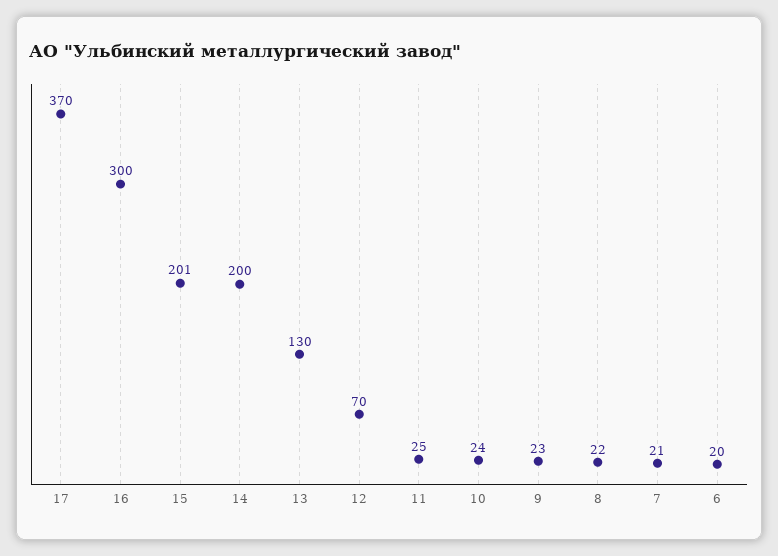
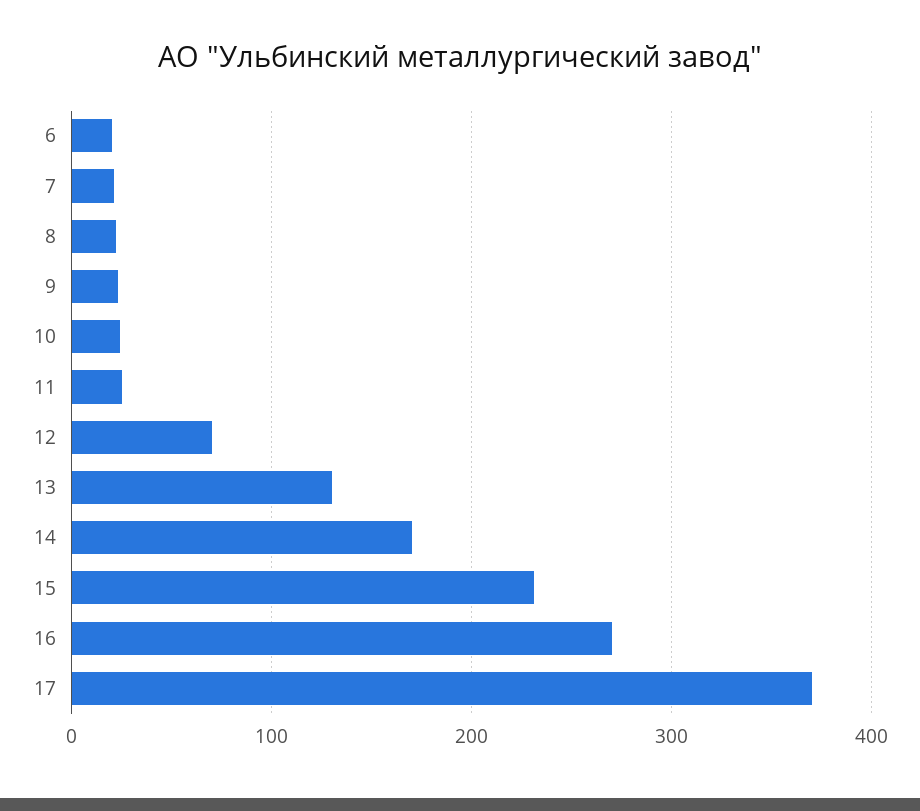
  {
    "17": 370,
-   "16": 300,
+   "16": 270,
-   "15": 201,
+   "15": 230,
-   "14": 200,
+   "14": 170,
    "13": 130,
    "12": 70,
    "11": 25,
    "10": 24,
    "9": 23,
    "8": 22,
    "7": 21,
    "6": 20
  }

